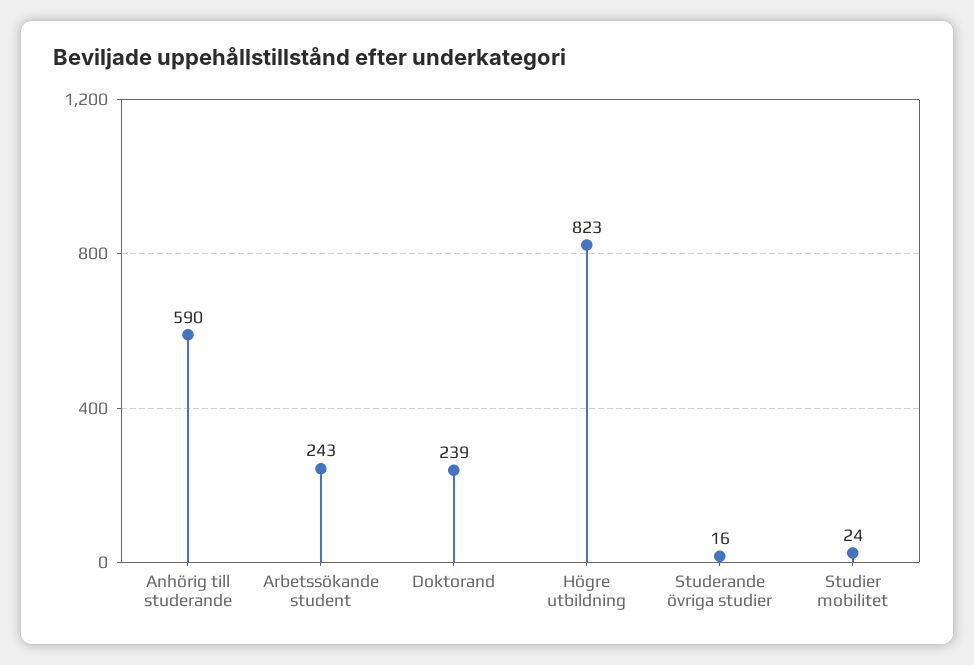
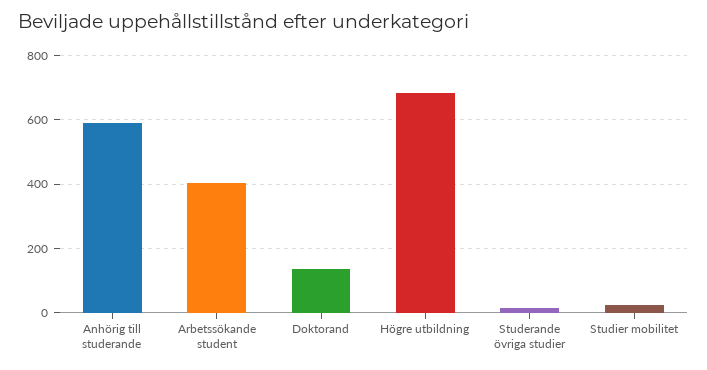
  {
    "Anhörig till studerande": 590,
-   "Arbetssökande student": 243,
+   "Arbetssökande student": 400,
-   "Doktorand": 239,
+   "Doktorand": 140,
-   "Högre utbildning": 823,
+   "Högre utbildning": 680,
    "Studerande övriga studier": 16,
    "Studier mobilitet": 24
  }

